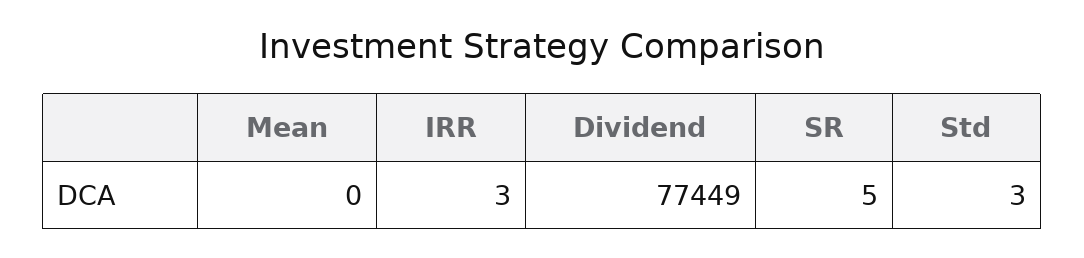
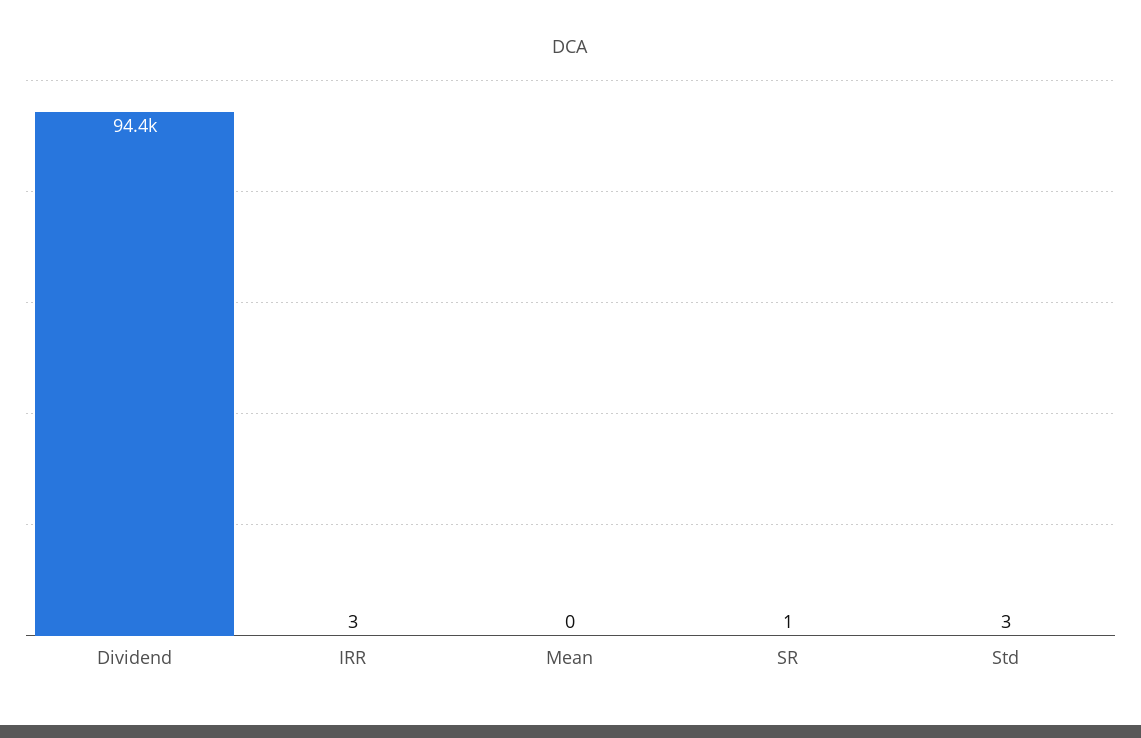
  {
    "Mean": 0,
    "IRR": 3,
-   "Dividend": 77449,
+   "Dividend": 94400,
-   "SR": 5,
+   "SR": 1,
    "Std": 3
  }

